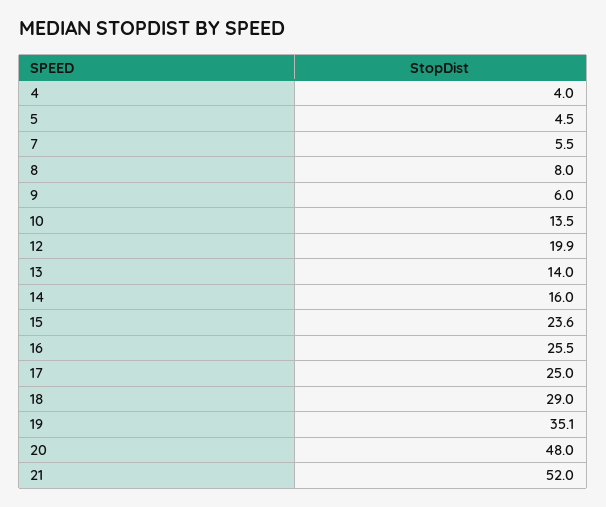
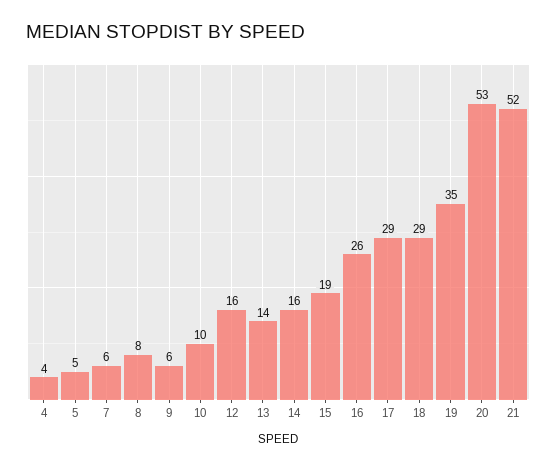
  {
    "4": 4,
    "5": 4.5,
    "7": 5.5,
    "8": 8,
    "9": 6,
-   "10": 13.5,
+   "10": 10,
-   "12": 19.9,
+   "12": 16,
    "13": 14,
    "14": 16,
-   "15": 23.6,
+   "15": 19,
    "16": 25.5,
-   "17": 25,
+   "17": 29,
    "18": 29,
    "19": 35.1,
-   "20": 48,
+   "20": 53,
    "21": 52
  }

